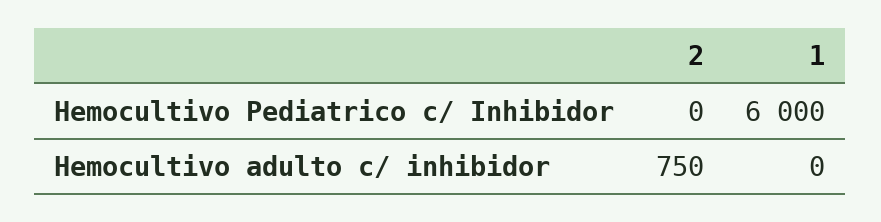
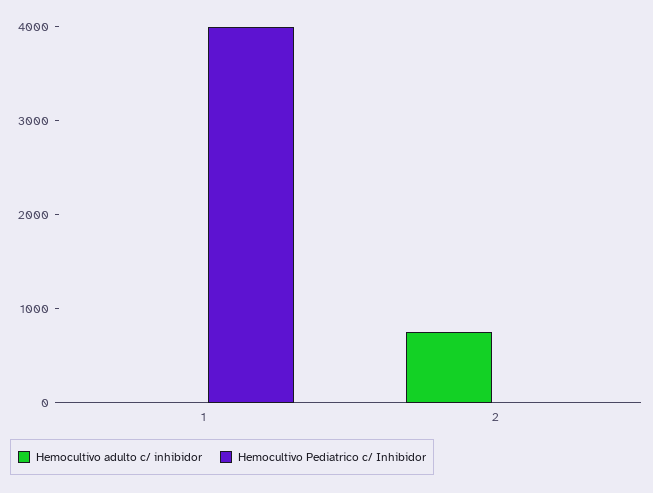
  {
    "Hemocultivo Pediatrico c/ Inhibidor": {
      "2": 0,
-     "1": 6000
+     "1": 4000
    },
    "Hemocultivo adulto c/ inhibidor": {
      "2": 750,
      "1": 0
    }
  }

